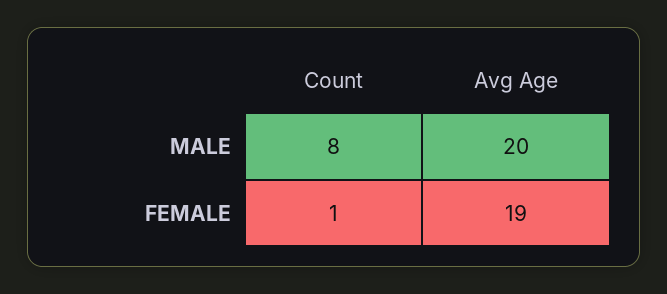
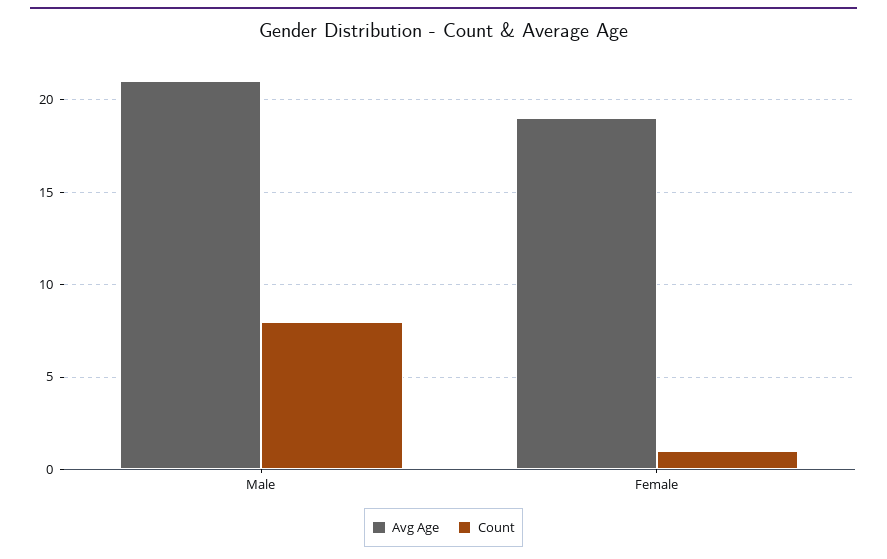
  {
    "Count": {
      "MALE": 8,
      "FEMALE": 1
    },
    "Avg Age": {
-     "MALE": 20,
+     "MALE": 21,
      "FEMALE": 19
    }
  }

